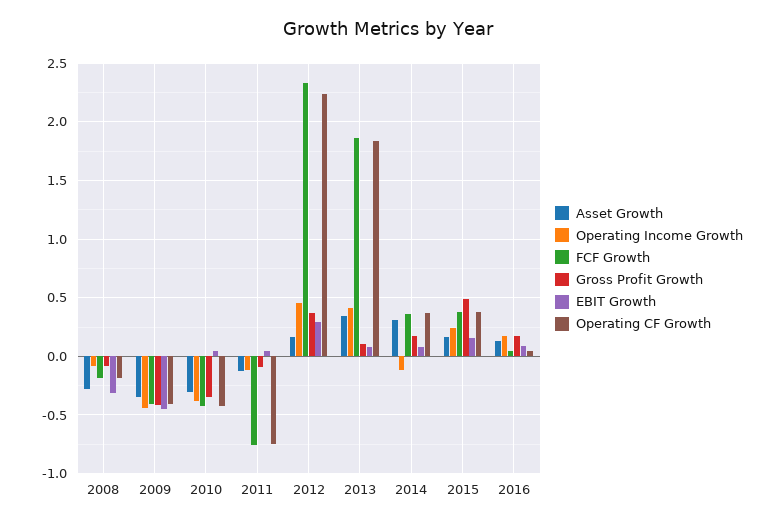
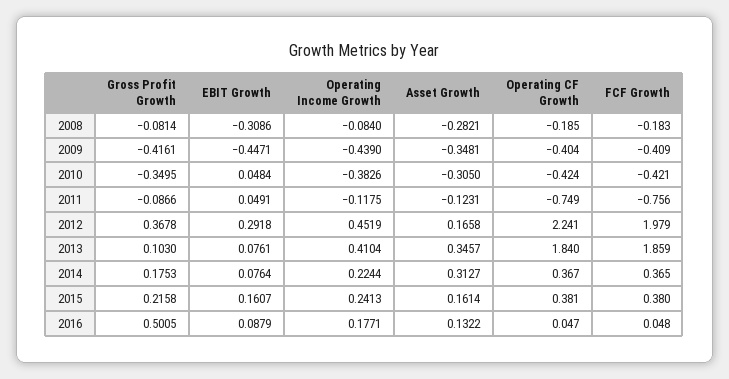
  {
    "Asset Growth": {
      "2008": -0.2821,
      "2009": -0.3481,
      "2010": -0.305,
      "2011": -0.1231,
      "2012": 0.1658,
      "2013": 0.3457,
      "2014": 0.3127,
      "2015": 0.1614,
      "2016": 0.1322
    },
    "Operating Income Growth": {
      "2008": -0.084,
      "2009": -0.439,
      "2010": -0.3826,
      "2011": -0.1175,
      "2012": 0.4519,
      "2013": 0.4104,
-     "2014": -0.1,
+     "2014": 0.2244,
      "2015": 0.2413,
      "2016": 0.1771
    },
    "FCF Growth": {
      "2008": -0.183,
      "2009": -0.409,
      "2010": -0.421,
      "2011": -0.756,
-     "2012": 2.3,
+     "2012": 1.979,
      "2013": 1.859,
      "2014": 0.365,
      "2015": 0.38,
      "2016": 0.048
    },
    "Gross Profit Growth": {
      "2008": -0.0814,
      "2009": -0.4161,
      "2010": -0.3495,
      "2011": -0.0866,
      "2012": 0.3678,
      "2013": 0.103,
      "2014": 0.1753,
-     "2015": 0.5,
+     "2015": 0.2158,
-     "2016": 0.2
+     "2016": 0.5005
    },
    "EBIT Growth": {
      "2008": -0.3086,
      "2009": -0.4471,
      "2010": 0.0484,
      "2011": 0.0491,
      "2012": 0.2918,
      "2013": 0.0761,
      "2014": 0.0764,
      "2015": 0.1607,
      "2016": 0.0879
    },
    "Operating CF Growth": {
      "2008": -0.185,
      "2009": -0.404,
      "2010": -0.424,
      "2011": -0.749,
      "2012": 2.241,
      "2013": 1.84,
      "2014": 0.367,
      "2015": 0.381,
      "2016": 0.047
    }
  }

